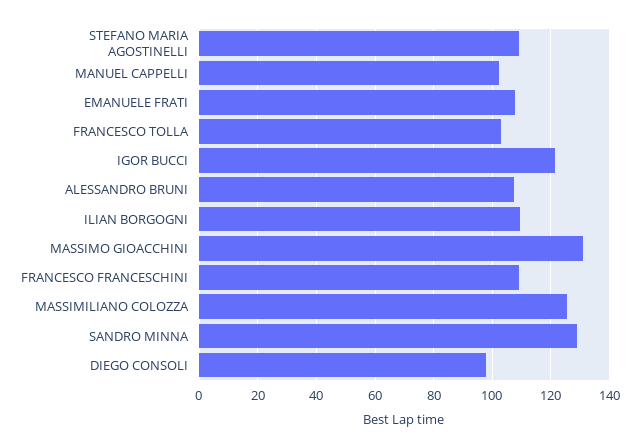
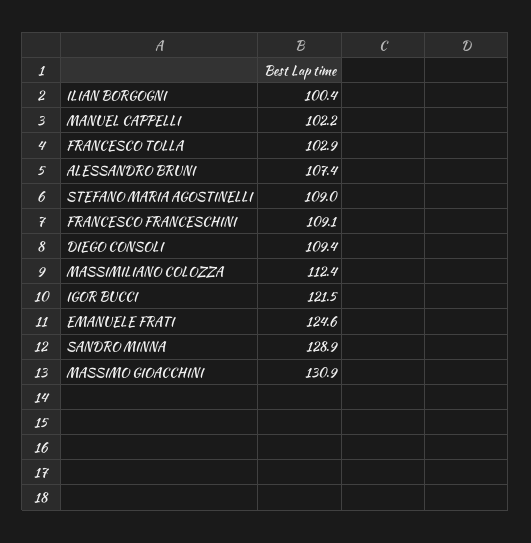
  {
    "STEFANO MARIA AGOSTINELLI": 109,
    "MANUEL CAPPELLI": 102.2,
-   "EMANUELE FRATI": 107.5,
+   "EMANUELE FRATI": 124.6,
    "FRANCESCO TOLLA": 102.9,
    "IGOR BUCCI": 121.5,
    "ALESSANDRO BRUNI": 107.4,
-   "ILIAN BORGOGNI": 110,
+   "ILIAN BORGOGNI": 100.4,
    "MASSIMO GIOACCHINI": 130.9,
    "FRANCESCO FRANCESCHINI": 109.1,
-   "MASSIMILIANO COLOZZA": 125,
+   "MASSIMILIANO COLOZZA": 112.4,
    "SANDRO MINNA": 128.9,
-   "DIEGO CONSOLI": 97.5
+   "DIEGO CONSOLI": 109.4
  }

